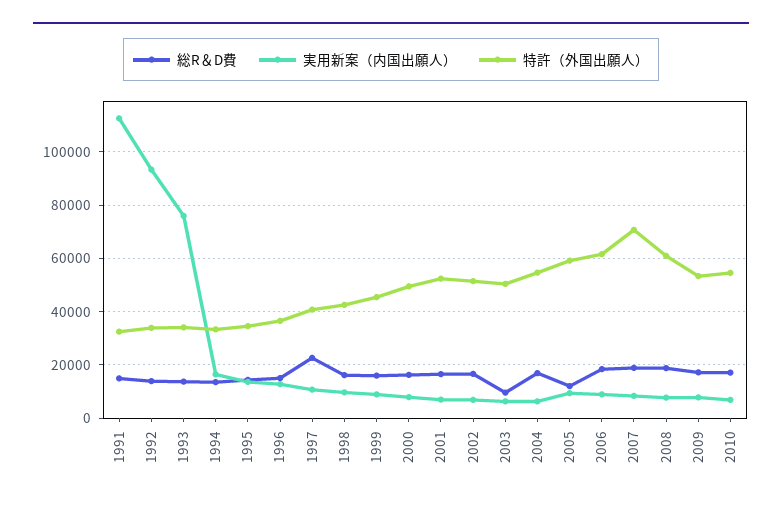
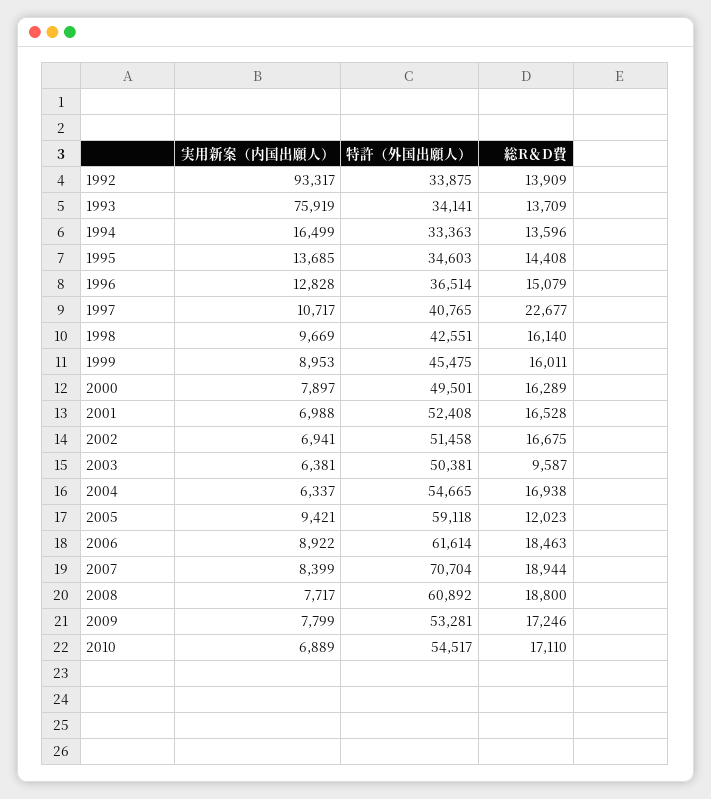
  {
    "総R＆D費": {
-     "1991": 15000,
      "1992": 13909,
      "1993": 13709,
      "1994": 13596,
      "1995": 14408,
      "1996": 15079,
      "1997": 22677,
      "1998": 16140,
      "1999": 16011,
      "2000": 16289,
      "2001": 16528,
      "2002": 16675,
      "2003": 9587,
      "2004": 16938,
      "2005": 12023,
      "2006": 18463,
      "2007": 18944,
      "2008": 18800,
      "2009": 17246,
      "2010": 17110
    },
    "実用新案（内国出願人）": {
-     "1991": 112500,
      "1992": 93317,
      "1993": 75919,
      "1994": 16499,
      "1995": 13685,
      "1996": 12828,
      "1997": 10717,
      "1998": 9669,
      "1999": 8953,
      "2000": 7897,
      "2001": 6988,
      "2002": 6941,
      "2003": 6381,
      "2004": 6337,
      "2005": 9421,
      "2006": 8922,
      "2007": 8399,
      "2008": 7717,
      "2009": 7799,
      "2010": 6889
    },
    "特許（外国出願人）": {
-     "1991": 32500,
      "1992": 33875,
      "1993": 34141,
      "1994": 33363,
      "1995": 34603,
      "1996": 36514,
      "1997": 40765,
      "1998": 42551,
      "1999": 45475,
      "2000": 49501,
      "2001": 52408,
      "2002": 51458,
      "2003": 50381,
      "2004": 54665,
      "2005": 59118,
      "2006": 61614,
      "2007": 70704,
      "2008": 60892,
      "2009": 53281,
      "2010": 54517
    }
  }

